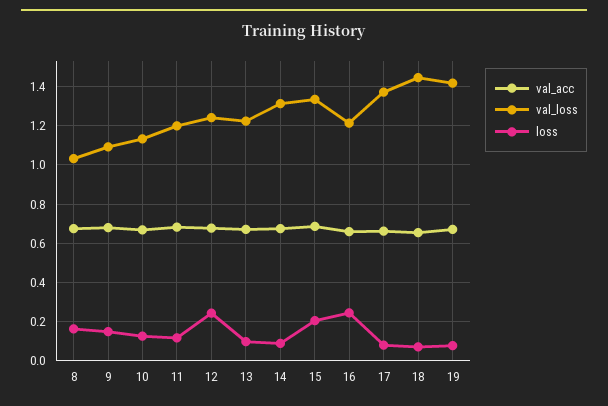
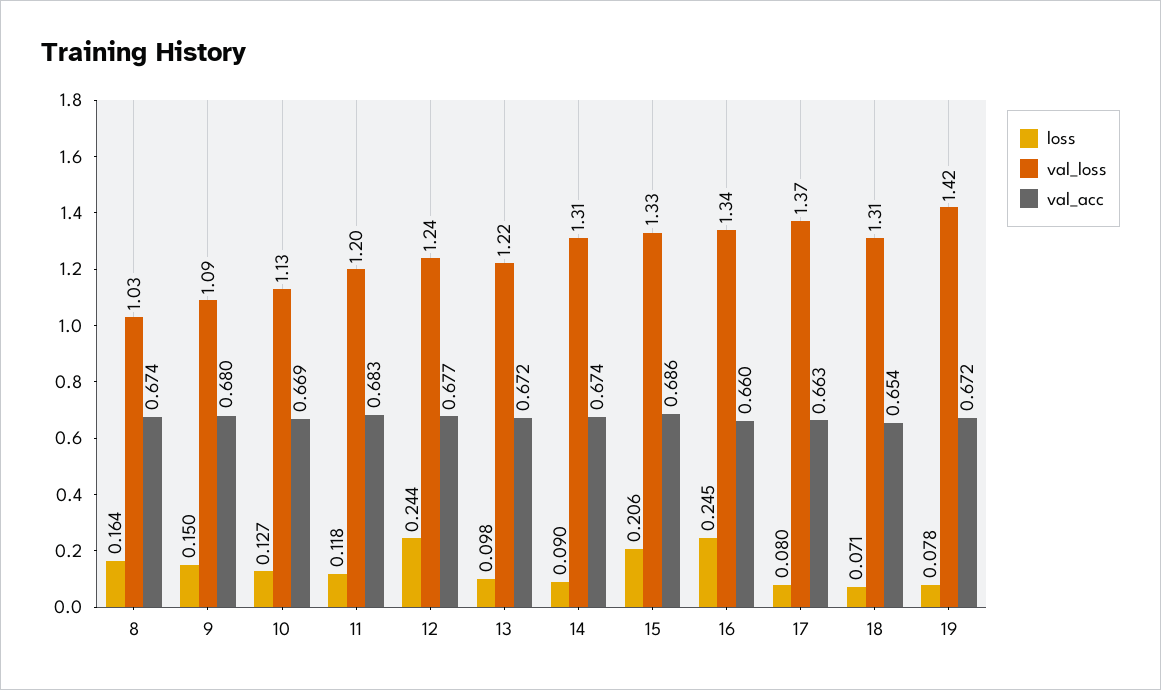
  {
    "val_acc": {
      "8": 0.674,
      "9": 0.68,
      "10": 0.669,
      "11": 0.683,
      "12": 0.677,
      "13": 0.672,
      "14": 0.674,
      "15": 0.686,
      "16": 0.66,
      "17": 0.663,
      "18": 0.654,
      "19": 0.672
    },
    "val_loss": {
      "8": 1.03,
      "9": 1.09,
      "10": 1.13,
      "11": 1.2,
      "12": 1.24,
      "13": 1.22,
      "14": 1.31,
      "15": 1.33,
-     "16": 1.2,
+     "16": 1.34,
      "17": 1.37,
-     "18": 1.45,
+     "18": 1.31,
      "19": 1.42
    },
    "loss": {
      "8": 0.164,
      "9": 0.15,
      "10": 0.127,
      "11": 0.118,
      "12": 0.244,
      "13": 0.098,
      "14": 0.09,
      "15": 0.206,
      "16": 0.245,
      "17": 0.08,
      "18": 0.071,
      "19": 0.078
    }
  }

